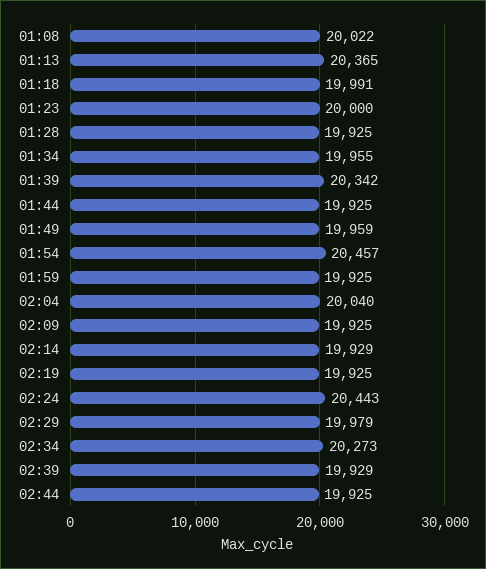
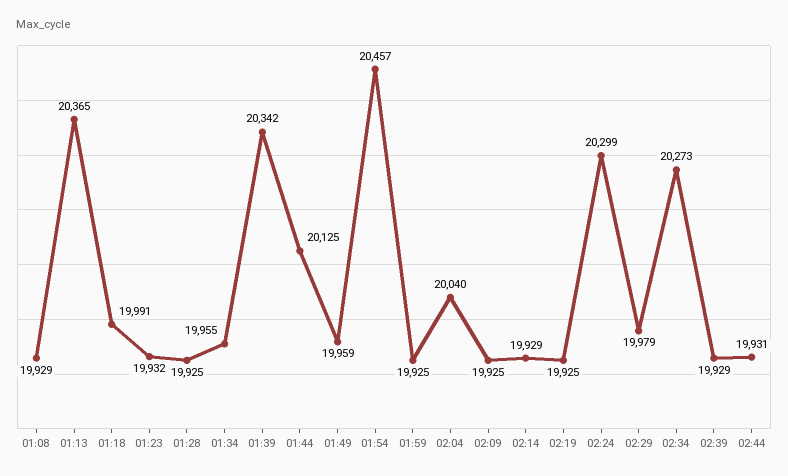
  {
-   "01:08": 20022,
+   "01:08": 19929,
    "01:13": 20365,
    "01:18": 19991,
-   "01:23": 20000,
+   "01:23": 19932,
    "01:28": 19925,
    "01:34": 19955,
    "01:39": 20342,
-   "01:44": 19925,
+   "01:44": 20125,
    "01:49": 19959,
    "01:54": 20457,
    "01:59": 19925,
    "02:04": 20040,
    "02:09": 19925,
    "02:14": 19929,
    "02:19": 19925,
-   "02:24": 20443,
+   "02:24": 20299,
    "02:29": 19979,
    "02:34": 20273,
    "02:39": 19929,
-   "02:44": 19925
+   "02:44": 19931
  }

